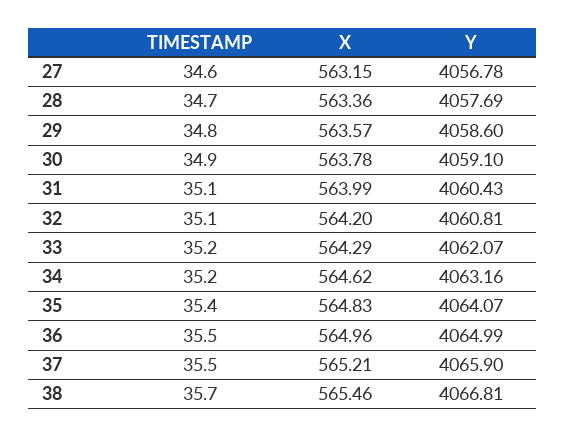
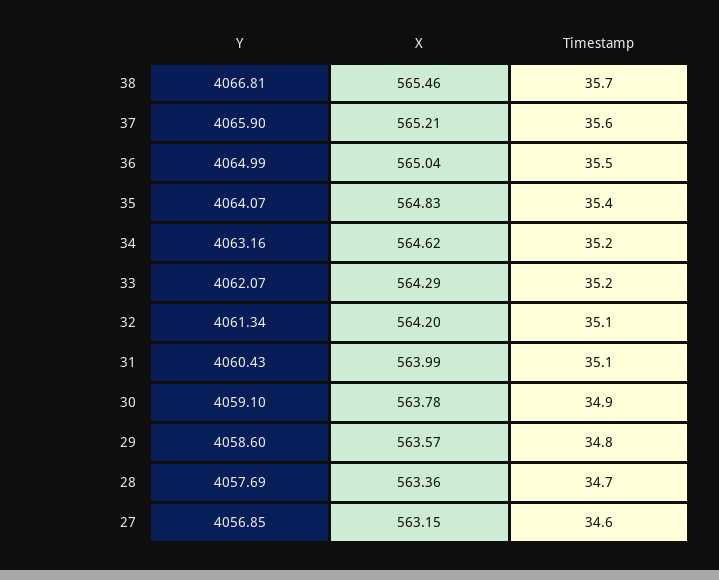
  {
    "TIMESTAMP": {
      "27": 34.6,
      "28": 34.7,
      "29": 34.8,
      "30": 34.9,
      "31": 35.1,
      "32": 35.1,
      "33": 35.2,
      "34": 35.2,
      "35": 35.4,
      "36": 35.5,
-     "37": 35.5,
+     "37": 35.6,
      "38": 35.7
    },
    "X": {
      "27": 563.15,
      "28": 563.36,
      "29": 563.57,
      "30": 563.78,
      "31": 563.99,
      "32": 564.2,
      "33": 564.29,
      "34": 564.62,
      "35": 564.83,
-     "36": 564.96,
+     "36": 565.04,
      "37": 565.21,
      "38": 565.46
    },
    "Y": {
-     "27": 4056.78,
+     "27": 4056.85,
      "28": 4057.69,
      "29": 4058.6,
      "30": 4059.1,
      "31": 4060.43,
-     "32": 4060.81,
+     "32": 4061.34,
      "33": 4062.07,
      "34": 4063.16,
      "35": 4064.07,
      "36": 4064.99,
      "37": 4065.9,
      "38": 4066.81
    }
  }

